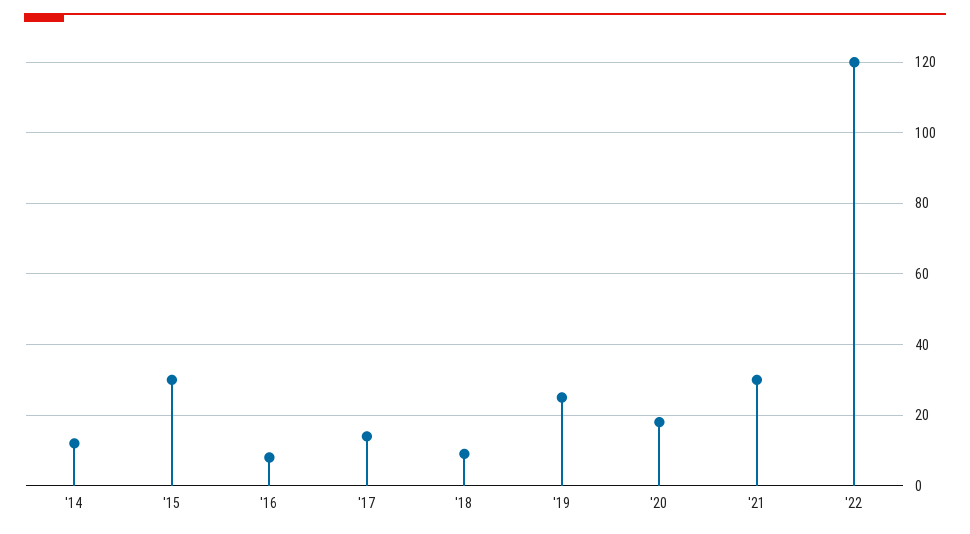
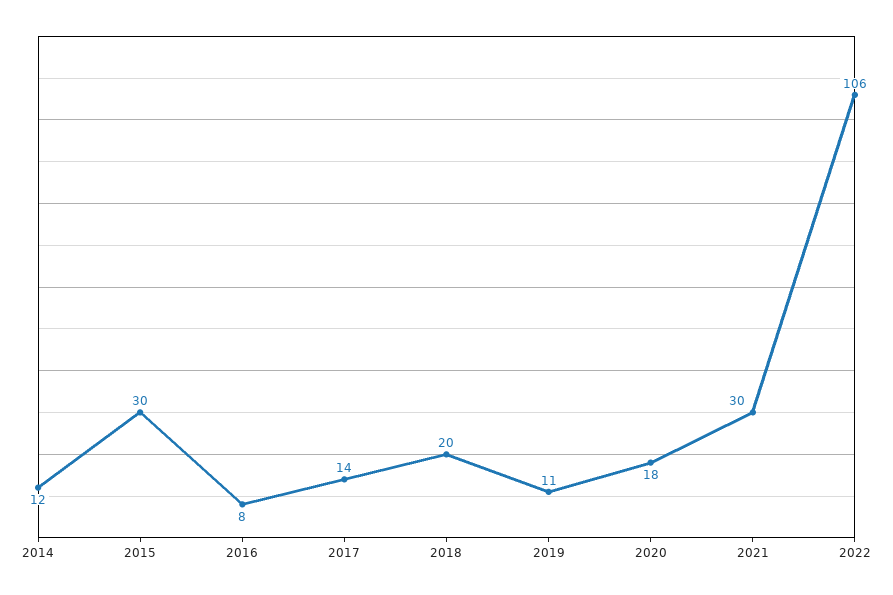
  {
    "'14": 12,
    "'15": 30,
    "'16": 8,
    "'17": 14,
-   "'18": 10,
+   "'18": 20,
-   "'19": 25,
+   "'19": 11,
    "'20": 18,
    "'21": 30,
-   "'22": 120
+   "'22": 106
  }

